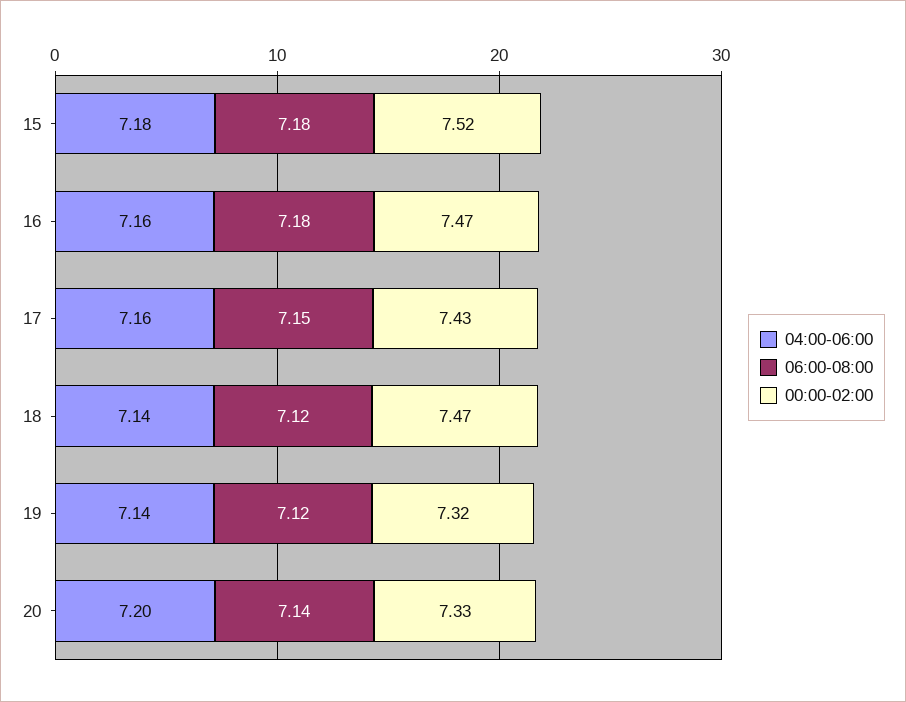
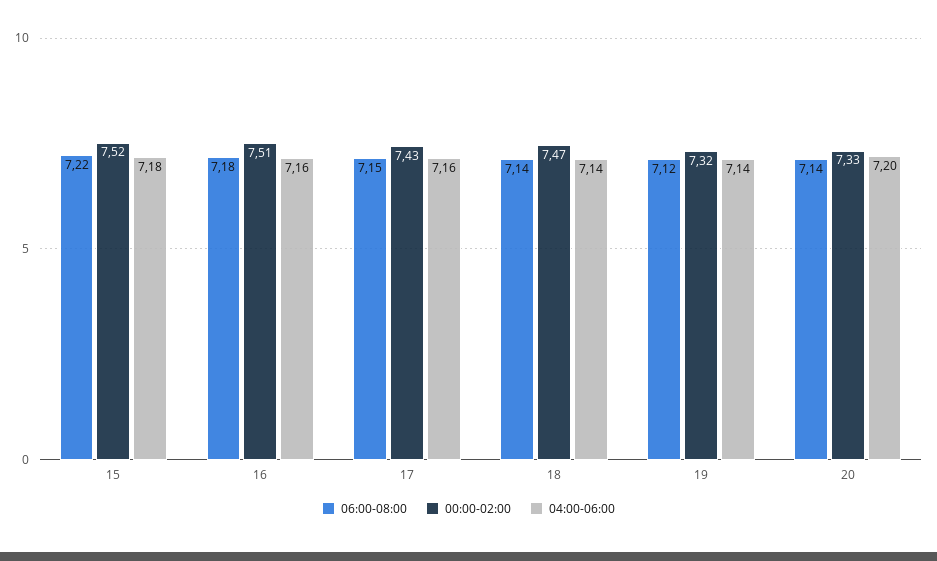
  {
    "04:00-06:00": {
      "15": 7.18,
      "16": 7.16,
      "17": 7.16,
      "18": 7.14,
      "19": 7.14,
      "20": 7.2
    },
    "06:00-08:00": {
-     "15": 7.18,
+     "15": 7.22,
      "16": 7.18,
      "17": 7.15,
-     "18": 7.12,
+     "18": 7.14,
      "19": 7.12,
      "20": 7.14
    },
    "00:00-02:00": {
      "15": 7.52,
-     "16": 7.47,
+     "16": 7.51,
      "17": 7.43,
      "18": 7.47,
      "19": 7.32,
      "20": 7.33
    }
  }

